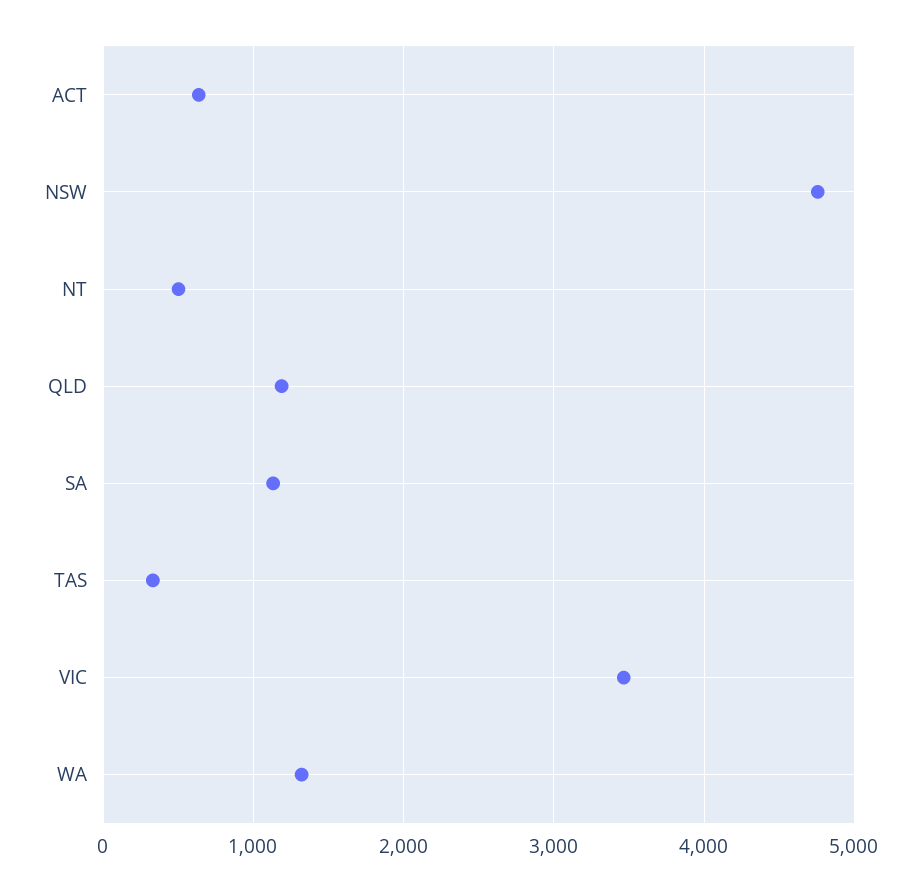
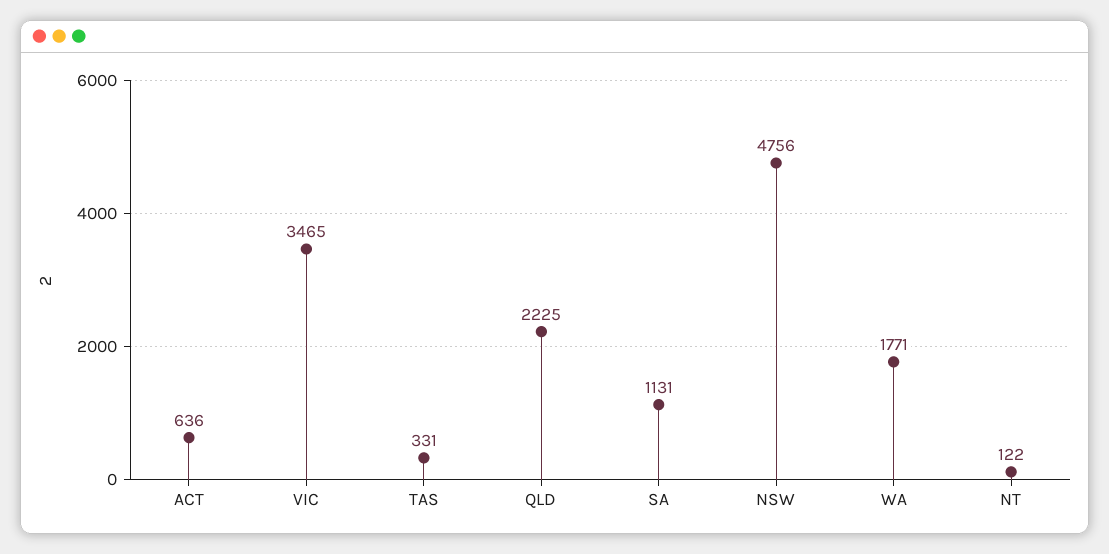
  {
    "ACT": 636,
    "NSW": 4756,
-   "NT": 500,
+   "NT": 122,
-   "QLD": 1200,
+   "QLD": 2225,
    "SA": 1131,
    "TAS": 331,
    "VIC": 3465,
-   "WA": 1300
+   "WA": 1771
  }

